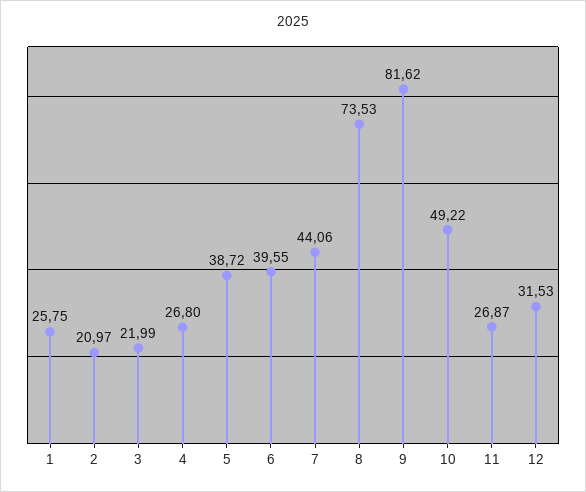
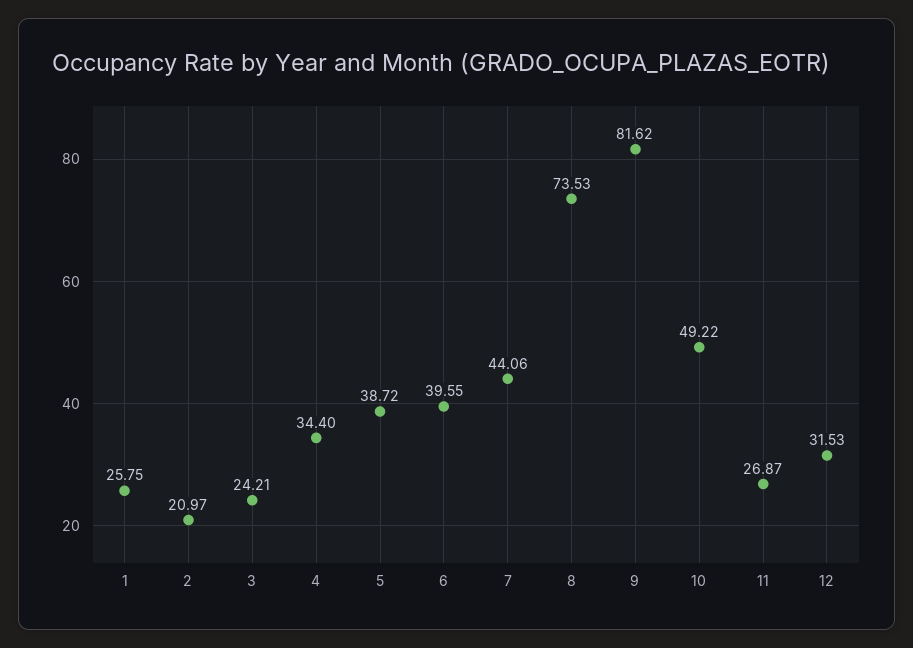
  {
    "1": 25.75,
    "2": 20.97,
-   "3": 21.99,
+   "3": 24.21,
-   "4": 26.8,
+   "4": 34.4,
    "5": 38.72,
    "6": 39.55,
    "7": 44.06,
    "8": 73.53,
    "9": 81.62,
    "10": 49.22,
    "11": 26.87,
    "12": 31.53
  }

